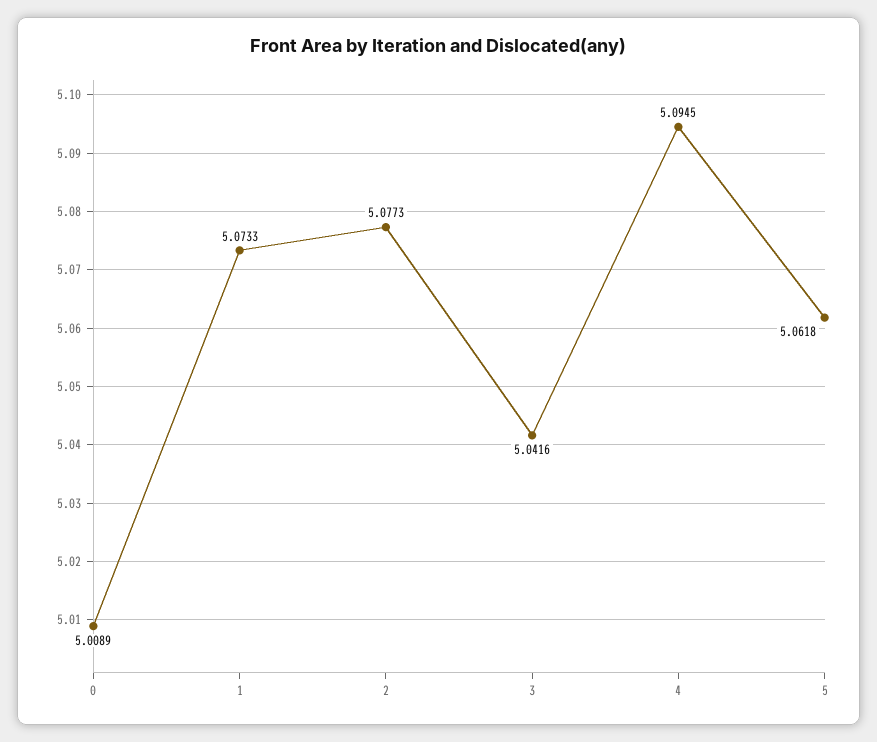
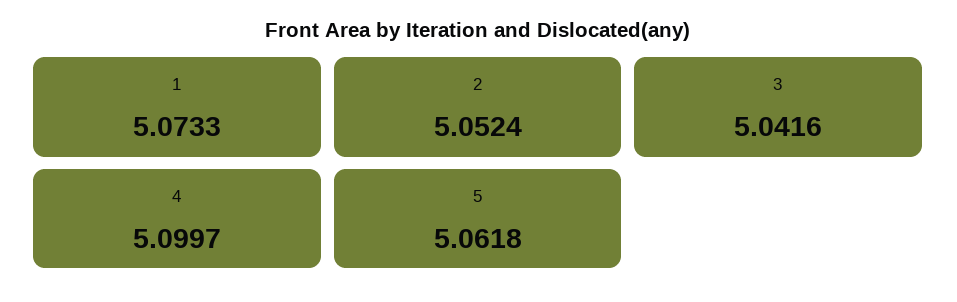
  {
-   "0": 5.0089,
    "1": 5.0733,
-   "2": 5.0773,
+   "2": 5.0524,
    "3": 5.0416,
-   "4": 5.0945,
+   "4": 5.0997,
    "5": 5.0618
  }

